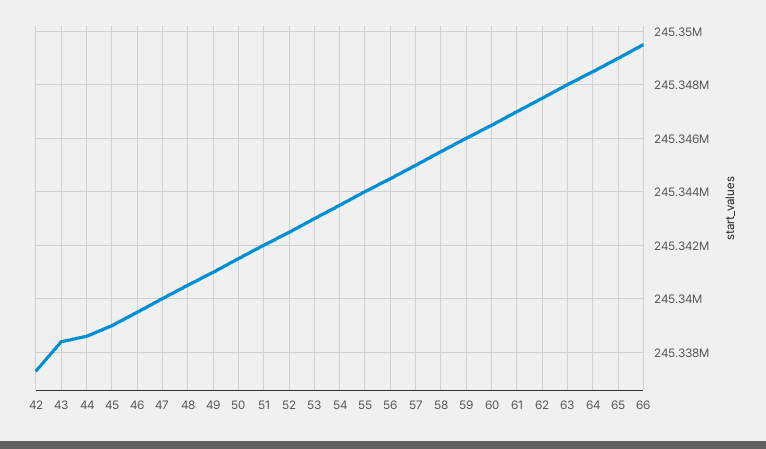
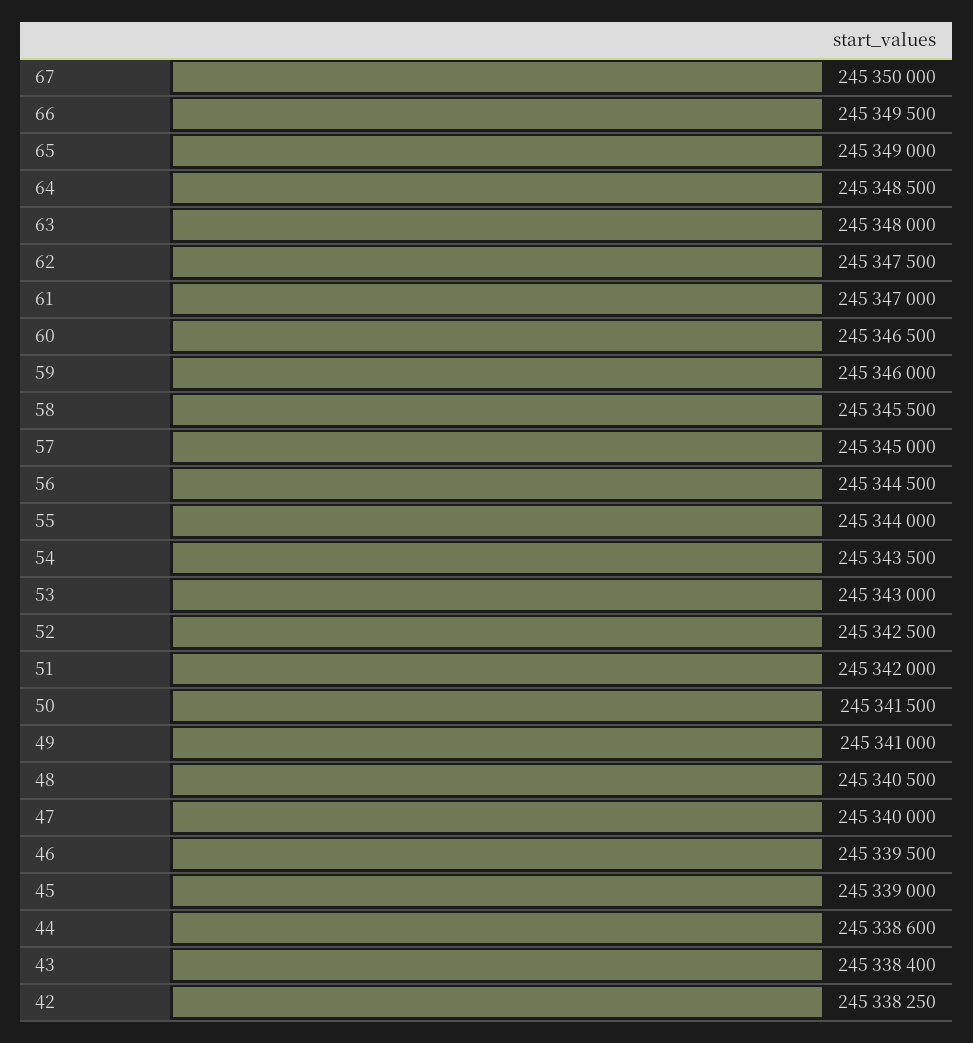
  {
-   "42": 245337250,
+   "42": 245338250,
    "43": 245338400,
    "44": 245338600,
    "45": 245339000,
    "46": 245339500,
    "47": 245340000,
    "48": 245340500,
    "49": 245341000,
    "50": 245341500,
    "51": 245342000,
    "52": 245342500,
    "53": 245343000,
    "54": 245343500,
    "55": 245344000,
    "56": 245344500,
    "57": 245345000,
    "58": 245345500,
    "59": 245346000,
    "60": 245346500,
    "61": 245347000,
    "62": 245347500,
    "63": 245348000,
    "64": 245348500,
    "65": 245349000,
-   "66": 245349500
+   "66": 245349500,
+   "67": 245350000
  }

